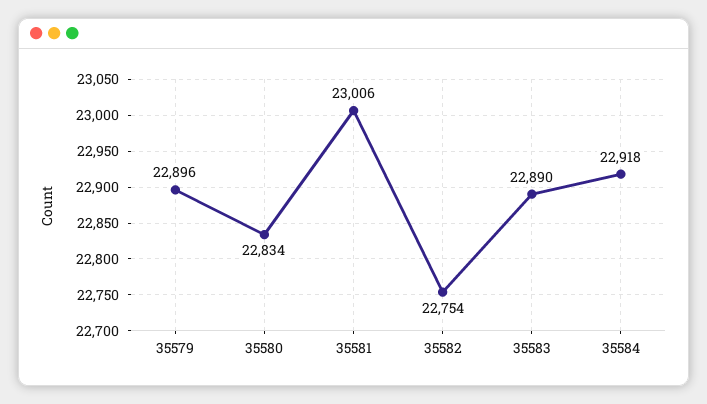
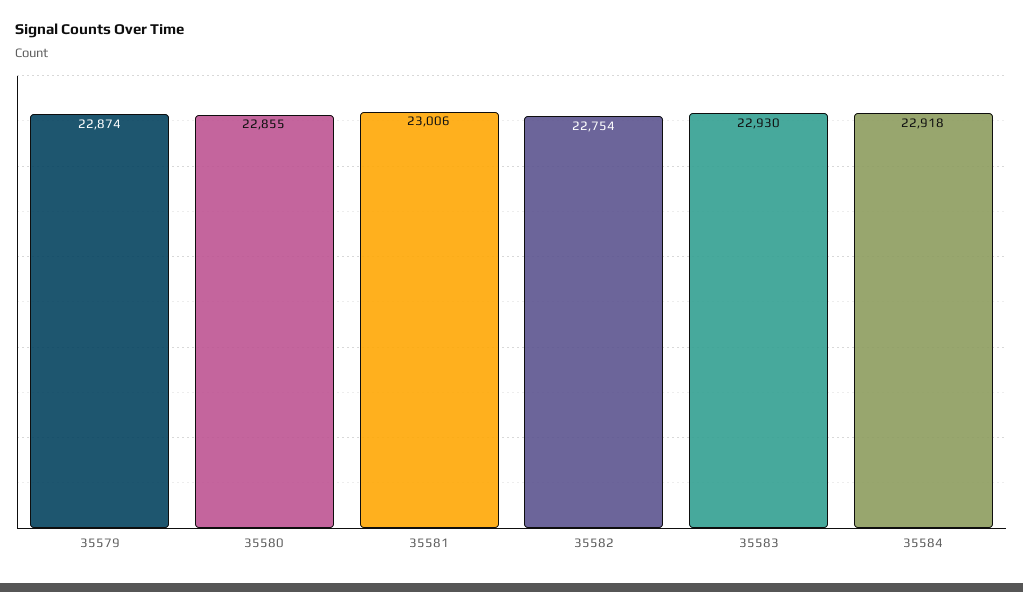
  {
-   "35579": 22896,
+   "35579": 22874,
-   "35580": 22834,
+   "35580": 22855,
    "35581": 23006,
    "35582": 22754,
-   "35583": 22890,
+   "35583": 22930,
    "35584": 22918
  }

